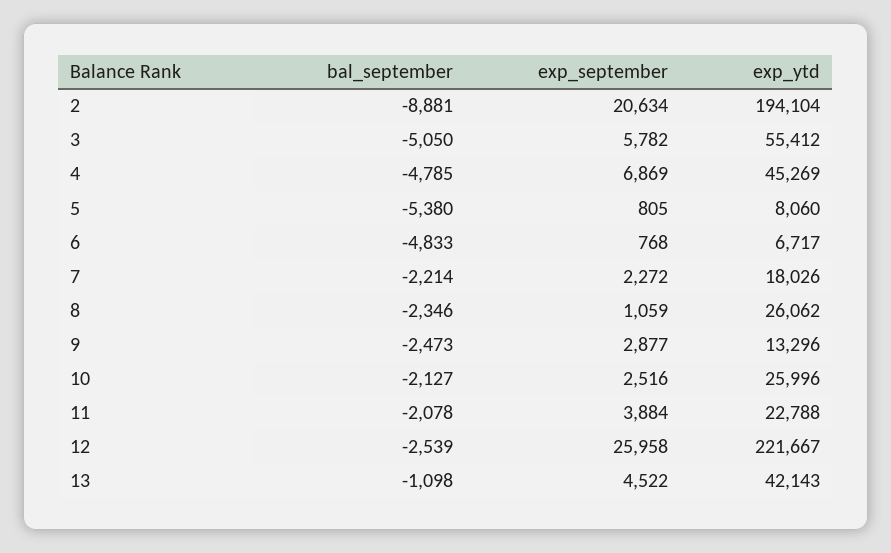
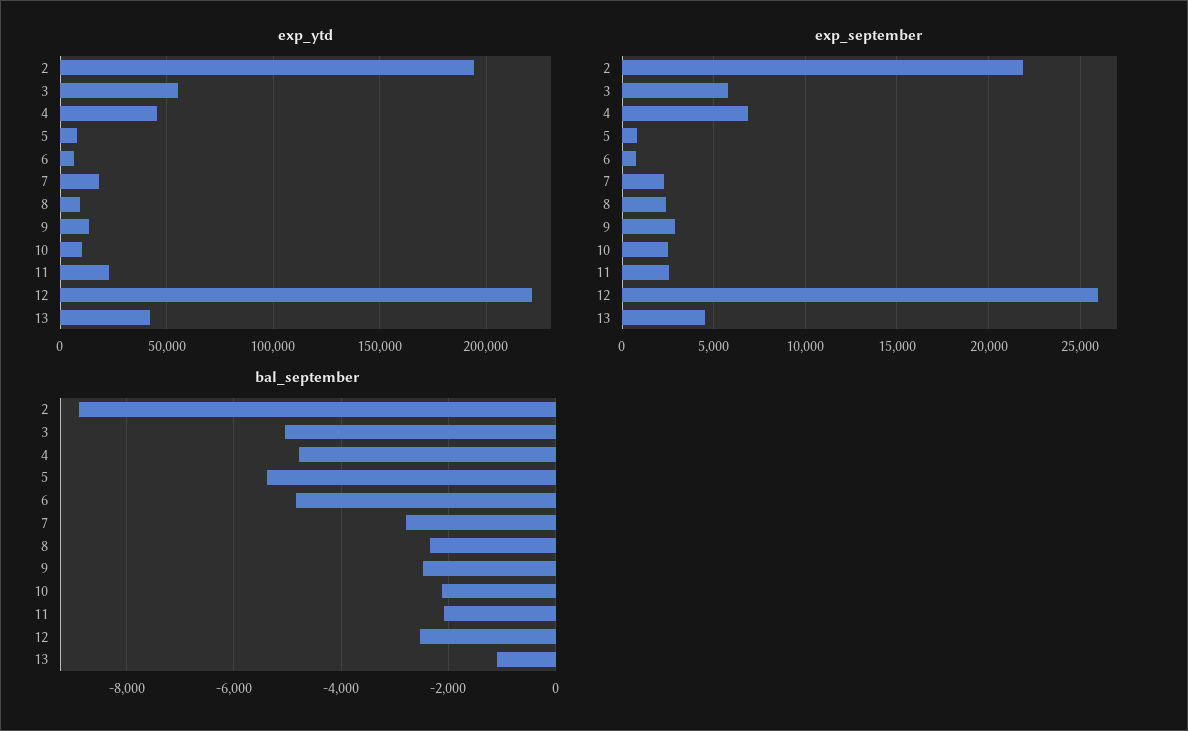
  {
    "bal_september": {
      "2": -8881,
      "3": -5050,
      "4": -4785,
      "5": -5380,
      "6": -4833,
-     "7": -2214,
+     "7": -2800,
      "8": -2346,
      "9": -2473,
      "10": -2127,
      "11": -2078,
      "12": -2539,
      "13": -1098
    },
    "exp_september": {
-     "2": 20634,
+     "2": 22000,
      "3": 5782,
      "4": 6869,
      "5": 805,
      "6": 768,
      "7": 2272,
-     "8": 1059,
+     "8": 2500,
      "9": 2877,
      "10": 2516,
-     "11": 3884,
+     "11": 2500,
      "12": 25958,
      "13": 4522
    },
    "exp_ytd": {
      "2": 194104,
      "3": 55412,
      "4": 45269,
      "5": 8060,
      "6": 6717,
      "7": 18026,
-     "8": 26062,
+     "8": 10000,
      "9": 13296,
-     "10": 25996,
+     "10": 10000,
      "11": 22788,
      "12": 221667,
      "13": 42143
    }
  }

